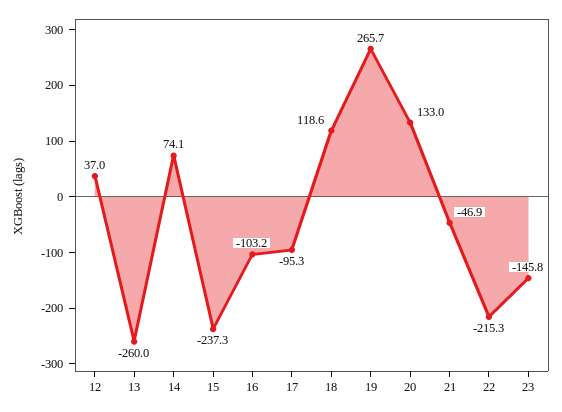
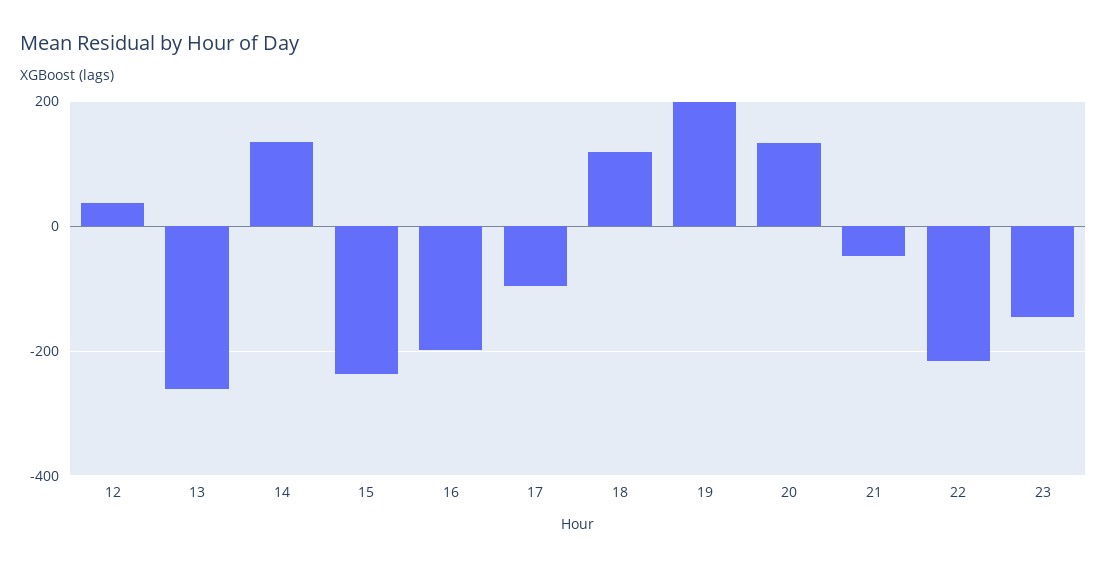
  {
    "12": 37,
    "13": -260,
-   "14": 74.1,
+   "14": 140,
    "15": -237.3,
-   "16": -103.2,
+   "16": -200,
    "17": -95.3,
    "18": 118.6,
-   "19": 265.7,
+   "19": 200,
    "20": 133,
    "21": -46.9,
    "22": -215.3,
    "23": -145.8
  }

